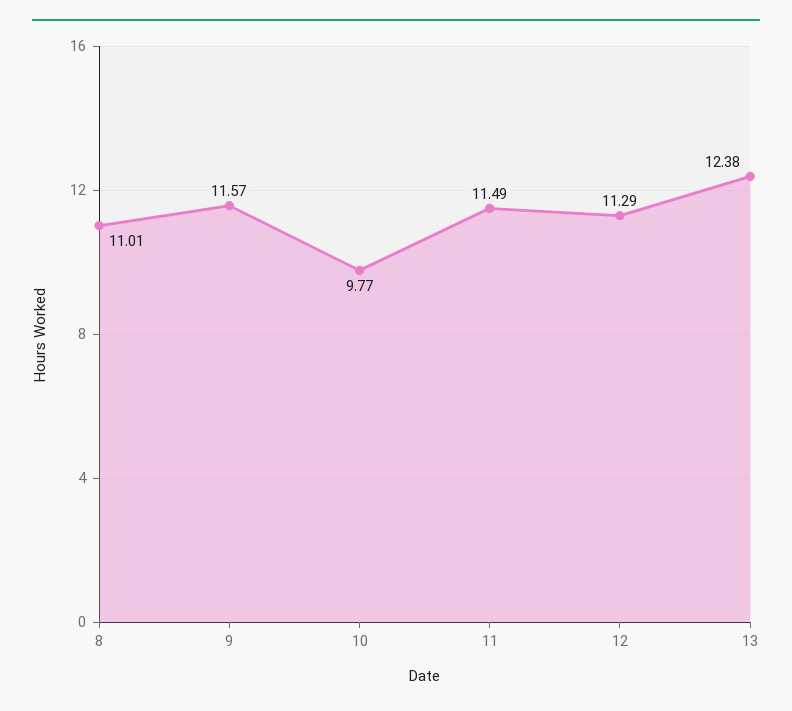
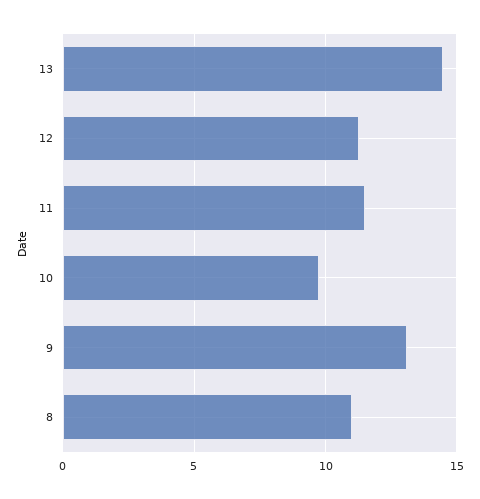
  {
    "8": 11.01,
-   "9": 11.57,
+   "9": 13,
    "10": 9.77,
    "11": 11.49,
    "12": 11.29,
-   "13": 12.38
+   "13": 14.5
  }

